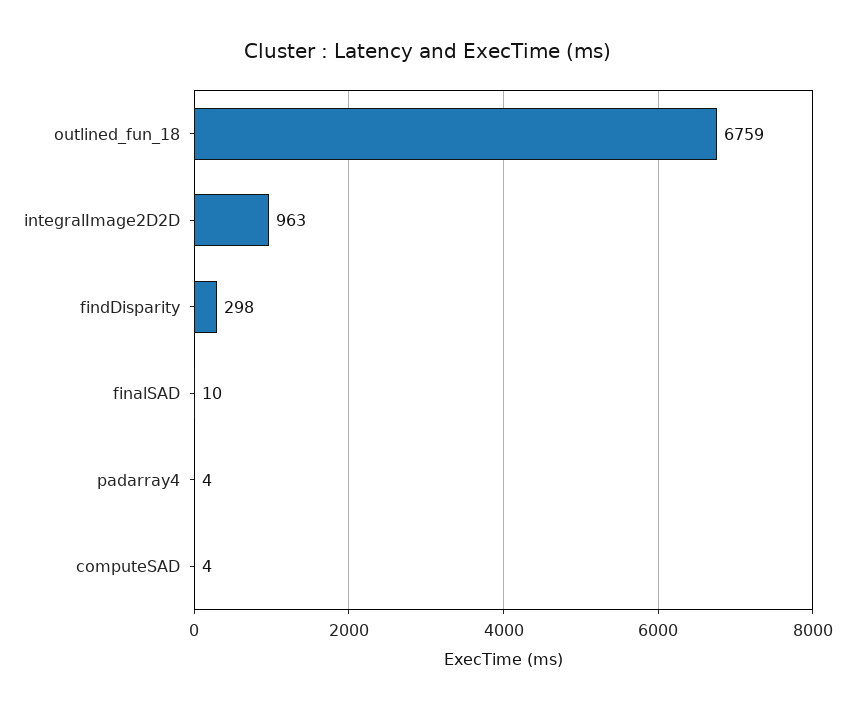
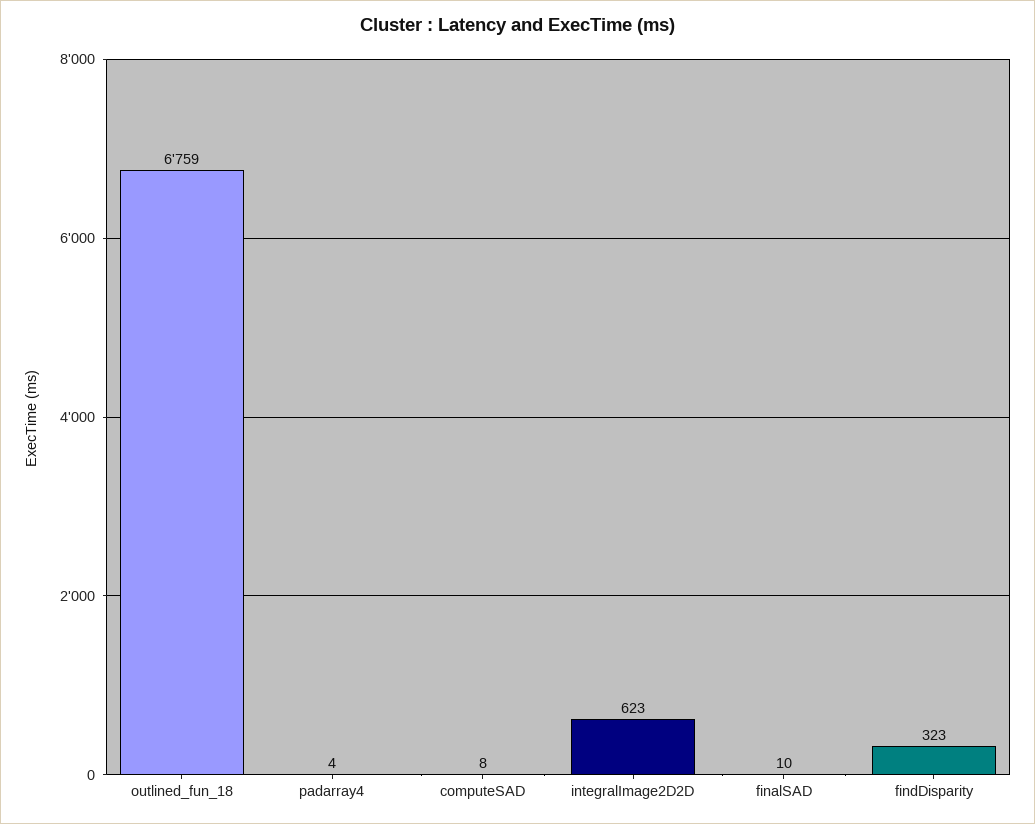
  {
    "outlined_fun_18": 6759,
-   "integralImage2D2D": 963,
+   "integralImage2D2D": 623,
-   "findDisparity": 298,
+   "findDisparity": 323,
    "finalSAD": 10,
    "padarray4": 4,
-   "computeSAD": 4
+   "computeSAD": 8
  }

